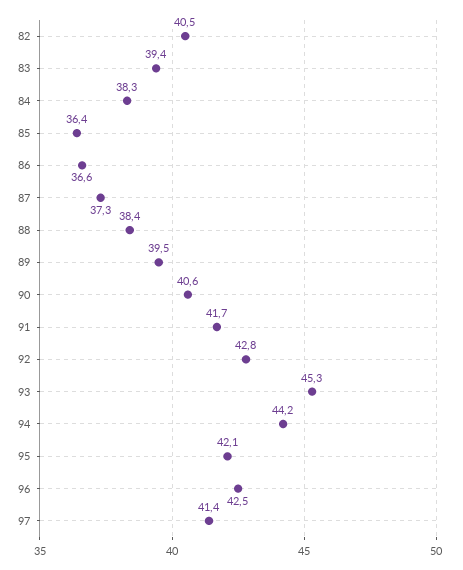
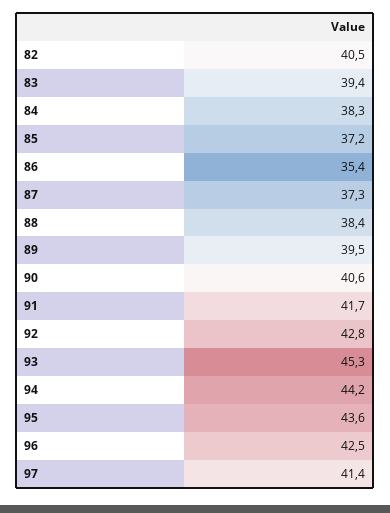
  {
    "82": 40.5,
    "83": 39.4,
    "84": 38.3,
-   "85": 36.4,
+   "85": 37.2,
-   "86": 36.6,
+   "86": 35.4,
    "87": 37.3,
    "88": 38.4,
    "89": 39.5,
    "90": 40.6,
    "91": 41.7,
    "92": 42.8,
    "93": 45.3,
    "94": 44.2,
-   "95": 42.1,
+   "95": 43.6,
    "96": 42.5,
    "97": 41.4
  }

